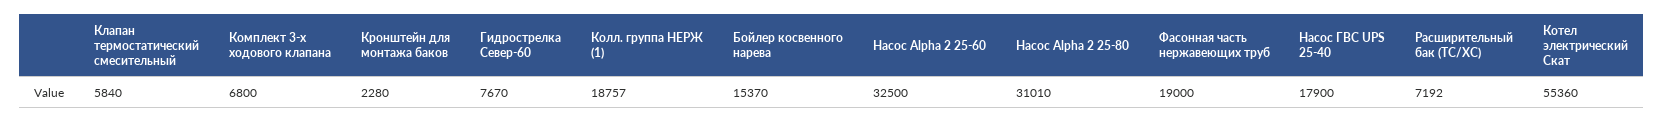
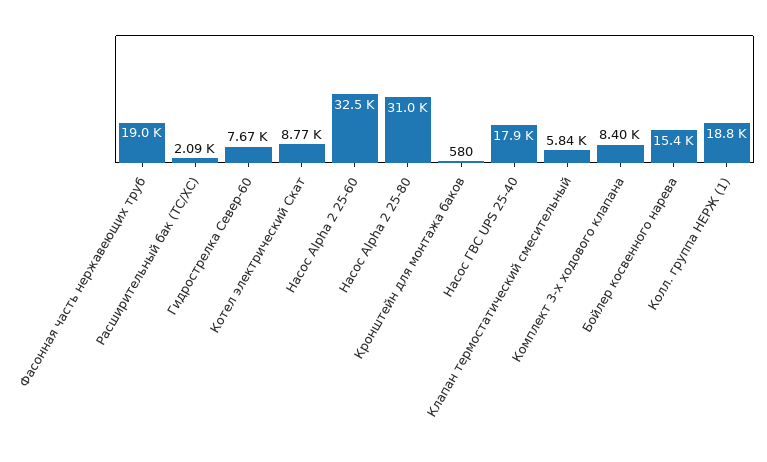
  {
    "Клапан термостатический смесительный": 5840,
-   "Комплект 3-х ходового клапана": 6800,
+   "Комплект 3-х ходового клапана": 8400,
-   "Кронштейн для монтажа баков": 2280,
+   "Кронштейн для монтажа баков": 580,
    "Гидрострелка Север-60": 7670,
    "Колл. группа НЕРЖ (1)": 18757,
    "Бойлер косвенного нарева": 15370,
    "Насос Alpha 2 25-60": 32500,
    "Насос Alpha 2 25-80": 31010,
    "Фасонная часть нержавеющих труб": 19000,
    "Насос ГВС UPS 25-40": 17900,
-   "Расширительный бак (ТС/ХС)": 7192,
+   "Расширительный бак (ТС/ХС)": 2090,
-   "Котел электрический Скат": 55360
+   "Котел электрический Скат": 8770
  }

